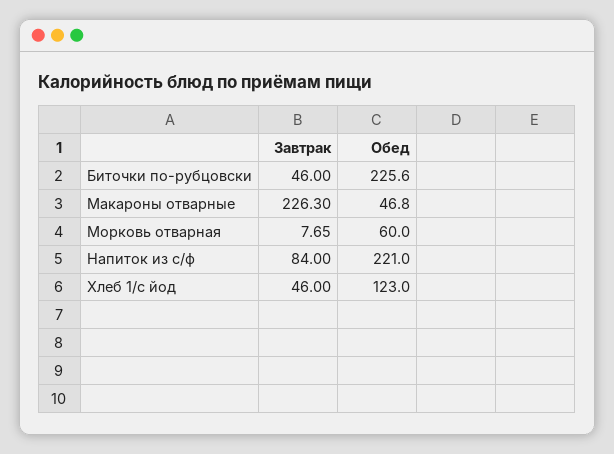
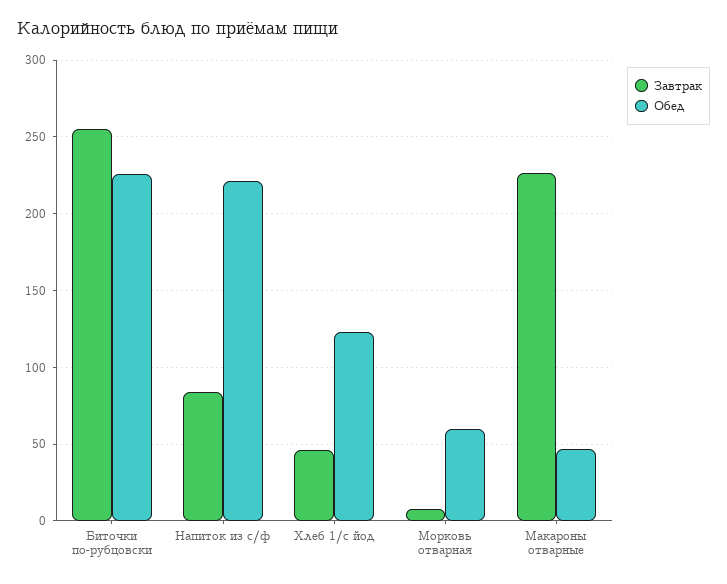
  {
    "Завтрак": {
-     "Биточки по-рубцовски": 46,
+     "Биточки по-рубцовски": 255,
      "Макароны отварные": 226.3,
      "Морковь отварная": 7.65,
      "Напиток из с/ф": 84,
      "Хлеб 1/с йод": 46
    },
    "Обед": {
      "Биточки по-рубцовски": 225.6,
      "Макароны отварные": 46.8,
      "Морковь отварная": 60,
      "Напиток из с/ф": 221,
      "Хлеб 1/с йод": 123
    }
  }

